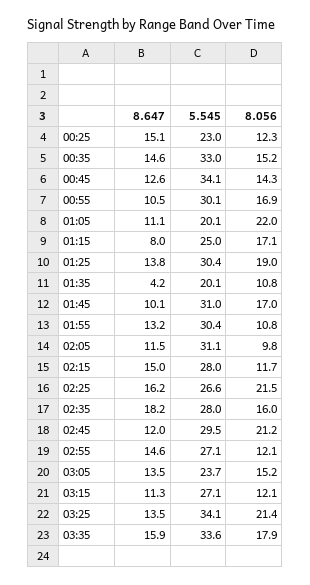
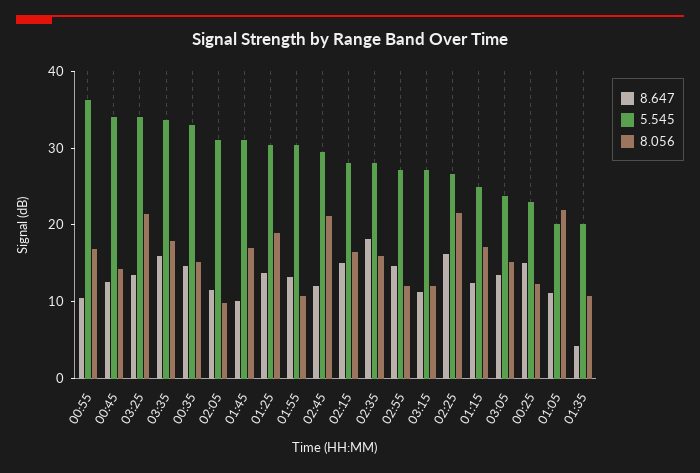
  {
    "8.647": {
      "00:25": 15.1,
      "00:35": 14.6,
      "00:45": 12.6,
      "00:55": 10.5,
      "01:05": 11.1,
-     "01:15": 8,
+     "01:15": 12,
      "01:25": 13.8,
      "01:35": 4.2,
      "01:45": 10.1,
      "01:55": 13.2,
      "02:05": 11.5,
      "02:15": 15,
      "02:25": 16.2,
      "02:35": 18.2,
      "02:45": 12,
      "02:55": 14.6,
      "03:05": 13.5,
      "03:15": 11.3,
      "03:25": 13.5,
      "03:35": 15.9
    },
    "5.545": {
      "00:25": 23,
      "00:35": 33,
      "00:45": 34.1,
-     "00:55": 30.1,
+     "00:55": 36,
      "01:05": 20.1,
      "01:15": 25,
      "01:25": 30.4,
      "01:35": 20.1,
      "01:45": 31,
      "01:55": 30.4,
      "02:05": 31.1,
      "02:15": 28,
      "02:25": 26.6,
      "02:35": 28,
      "02:45": 29.5,
      "02:55": 27.1,
      "03:05": 23.7,
      "03:15": 27.1,
      "03:25": 34.1,
      "03:35": 33.6
    },
    "8.056": {
      "00:25": 12.3,
      "00:35": 15.2,
      "00:45": 14.3,
      "00:55": 16.9,
      "01:05": 22,
      "01:15": 17.1,
      "01:25": 19,
      "01:35": 10.8,
      "01:45": 17,
      "01:55": 10.8,
      "02:05": 9.8,
-     "02:15": 11.7,
+     "02:15": 16,
      "02:25": 21.5,
      "02:35": 16,
      "02:45": 21.2,
      "02:55": 12.1,
      "03:05": 15.2,
      "03:15": 12.1,
      "03:25": 21.4,
      "03:35": 17.9
    }
  }

